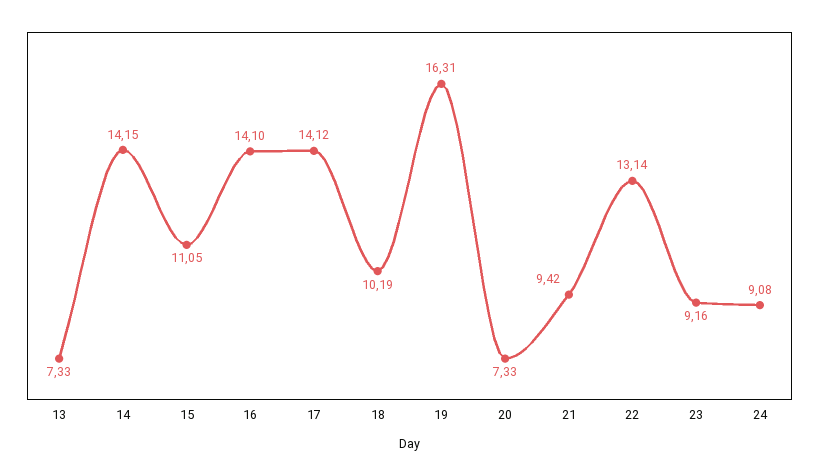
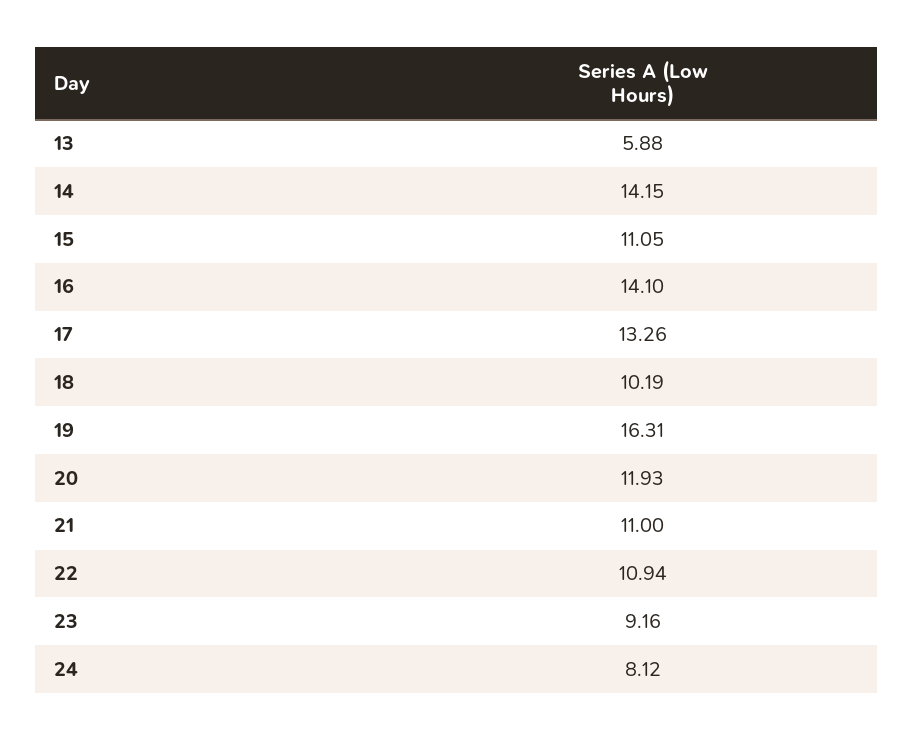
  {
-   "13": 7.33,
+   "13": 5.88,
    "14": 14.15,
    "15": 11.05,
    "16": 14.1,
-   "17": 14.12,
+   "17": 13.26,
    "18": 10.19,
    "19": 16.31,
-   "20": 7.33,
+   "20": 11.93,
-   "21": 9.42,
+   "21": 11,
-   "22": 13.14,
+   "22": 10.94,
    "23": 9.16,
-   "24": 9.08
+   "24": 8.12
  }

